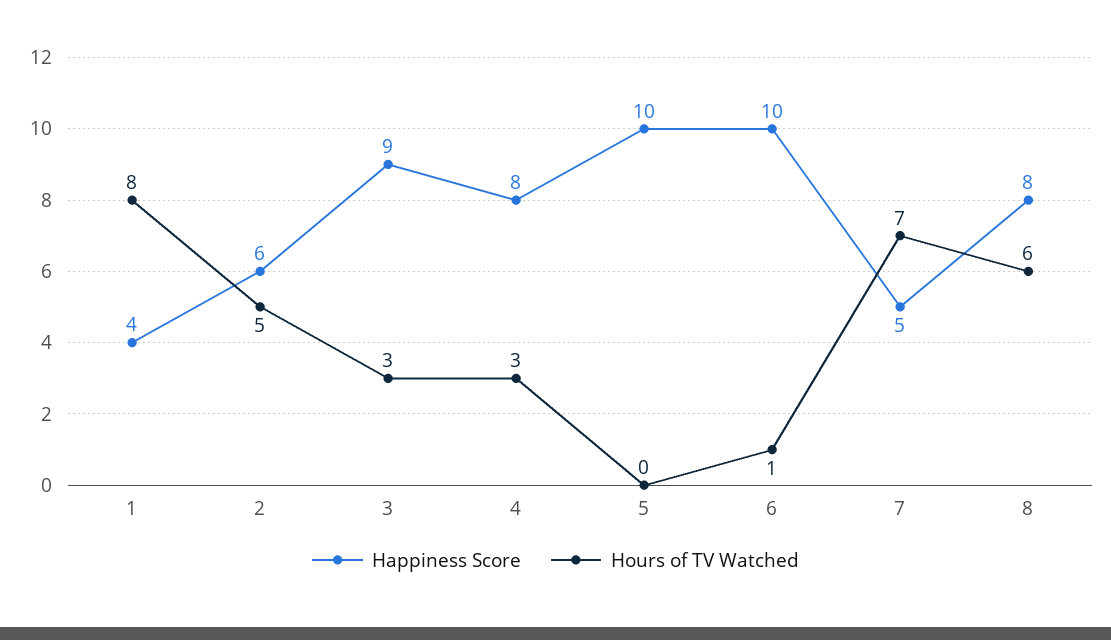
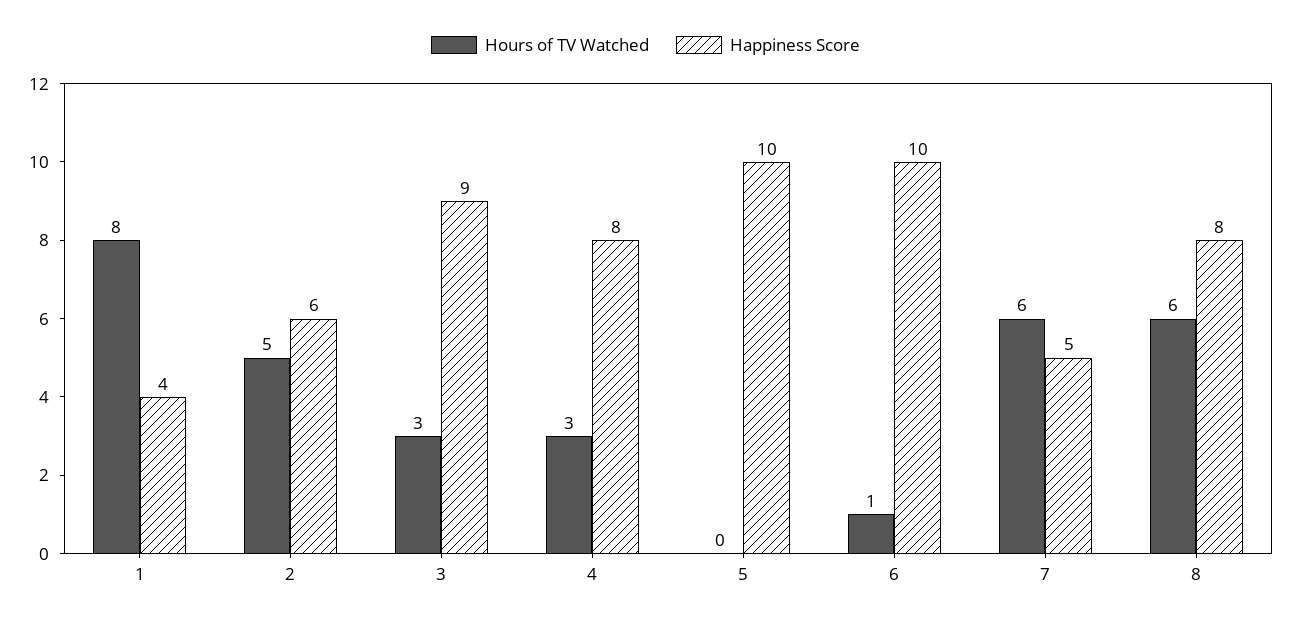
  {
    "Happiness Score": {
      "1": 4,
      "2": 6,
      "3": 9,
      "4": 8,
      "5": 10,
      "6": 10,
      "7": 5,
      "8": 8
    },
    "Hours of TV Watched": {
      "1": 8,
      "2": 5,
      "3": 3,
      "4": 3,
      "5": 0,
      "6": 1,
-     "7": 7,
+     "7": 6,
      "8": 6
    }
  }

